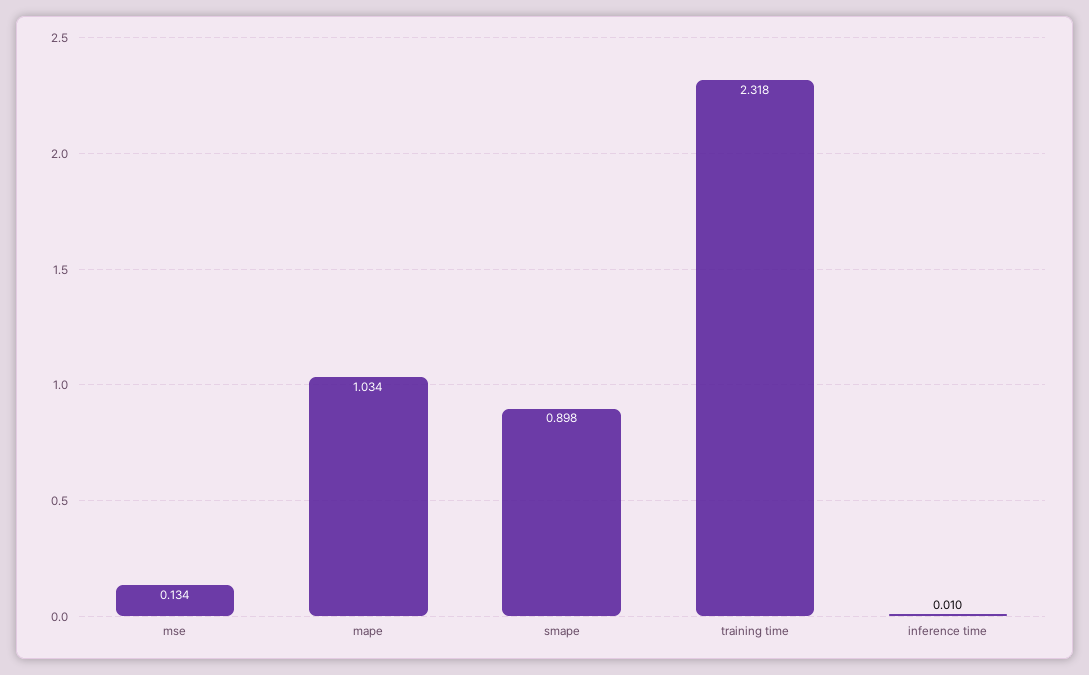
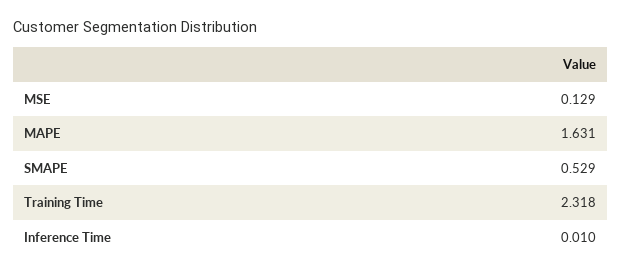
  {
-   "mse": 0.134,
+   "mse": 0.129,
-   "mape": 1.034,
+   "mape": 1.631,
-   "smape": 0.898,
+   "smape": 0.529,
    "training time": 2.318,
    "inference time": 0.01
  }

